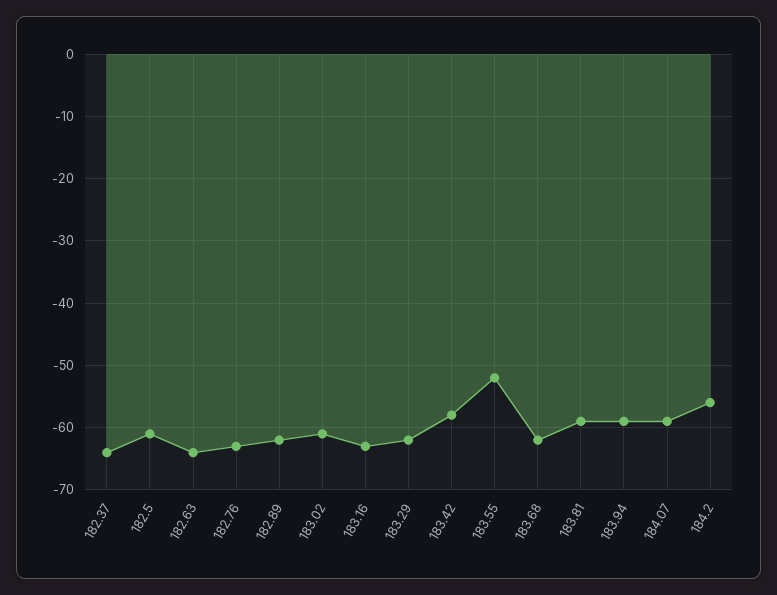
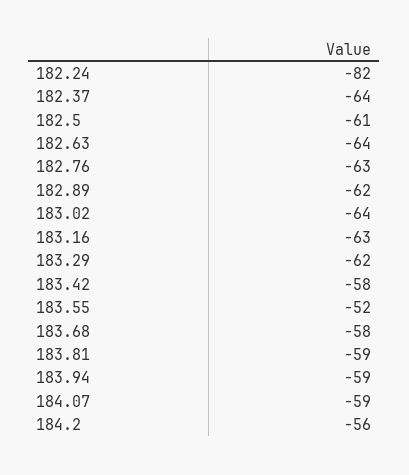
  {
    "182.37": -64,
    "182.5": -61,
    "182.63": -64,
    "182.76": -63,
    "182.89": -62,
-   "183.02": -61,
+   "183.02": -64,
    "183.16": -63,
    "183.29": -62,
    "183.42": -58,
    "183.55": -52,
-   "183.68": -62,
+   "183.68": -58,
    "183.81": -59,
    "183.94": -59,
    "184.07": -59,
-   "184.2": -56
+   "184.2": -56,
+   "182.24": -82
  }

